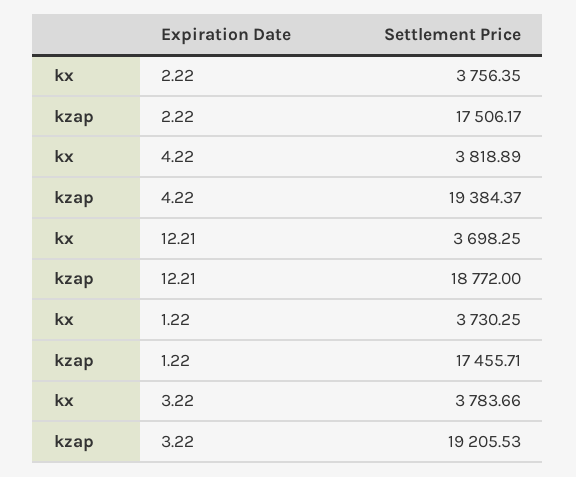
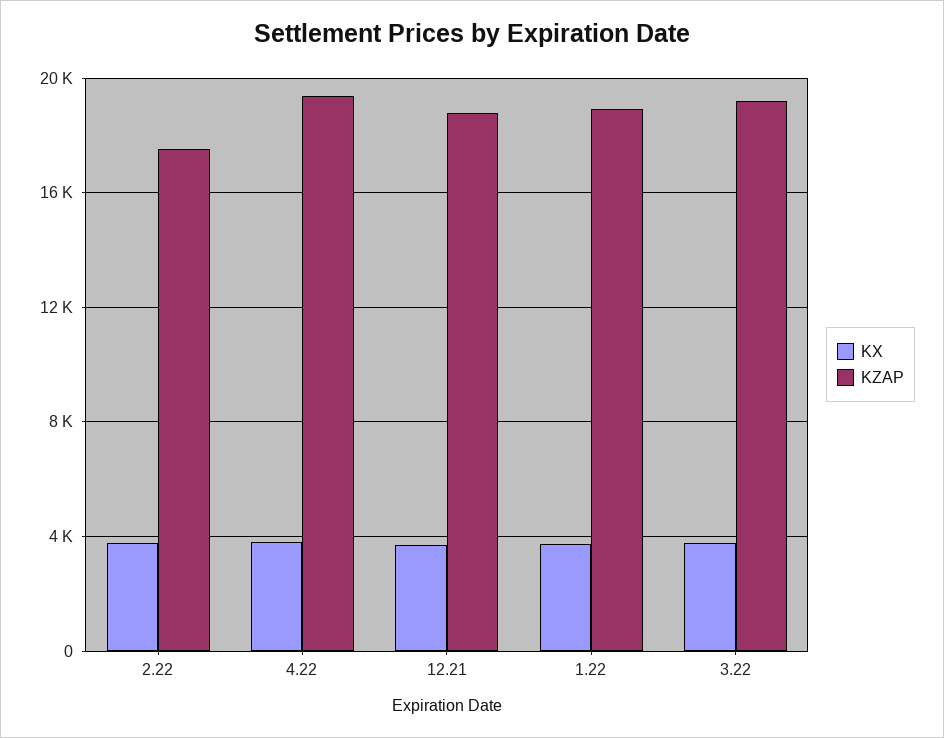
  {
    "kx": {
      "2.22": 3756.35,
      "4.22": 3818.89,
      "12.21": 3698.25,
      "1.22": 3730.25,
      "3.22": 3783.66
    },
    "kzap": {
      "2.22": 17506.17,
      "4.22": 19384.37,
      "12.21": 18772,
-     "1.22": 17455.71,
+     "1.22": 19000,
      "3.22": 19205.53
    }
  }

